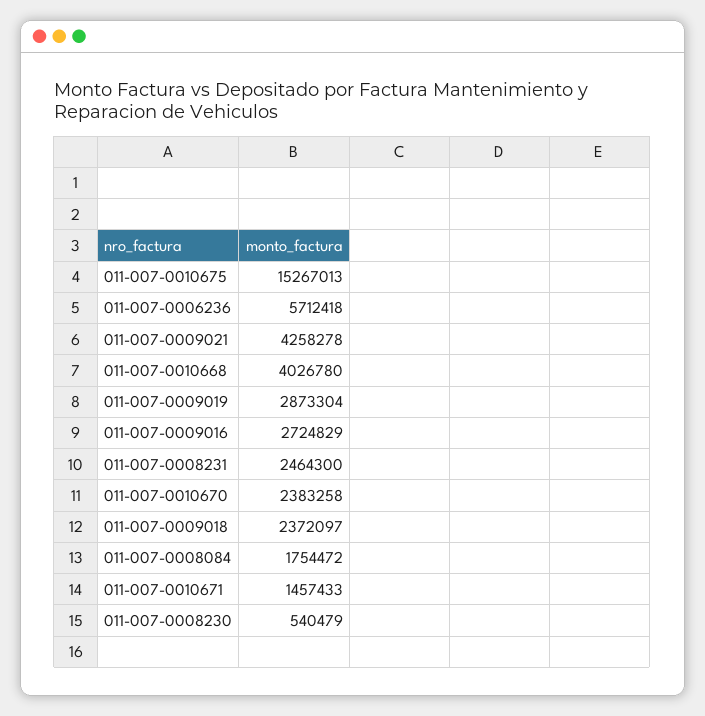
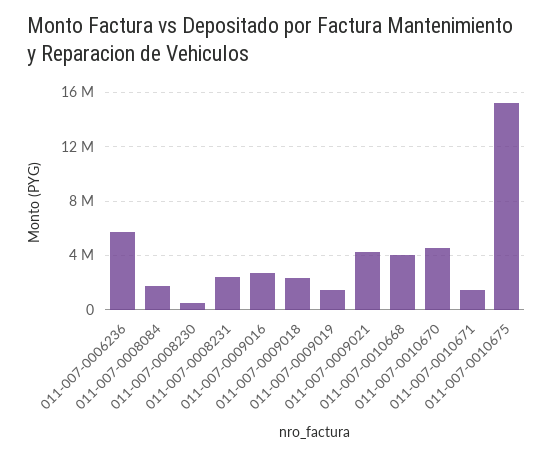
  {
    "011-007-0010675": 15267013,
    "011-007-0006236": 5712418,
    "011-007-0009021": 4258278,
    "011-007-0010668": 4026780,
-   "011-007-0009019": 2873304,
+   "011-007-0009019": 1500000,
    "011-007-0009016": 2724829,
    "011-007-0008231": 2464300,
-   "011-007-0010670": 2383258,
+   "011-007-0010670": 4500000,
    "011-007-0009018": 2372097,
    "011-007-0008084": 1754472,
    "011-007-0010671": 1457433,
    "011-007-0008230": 540479
  }

